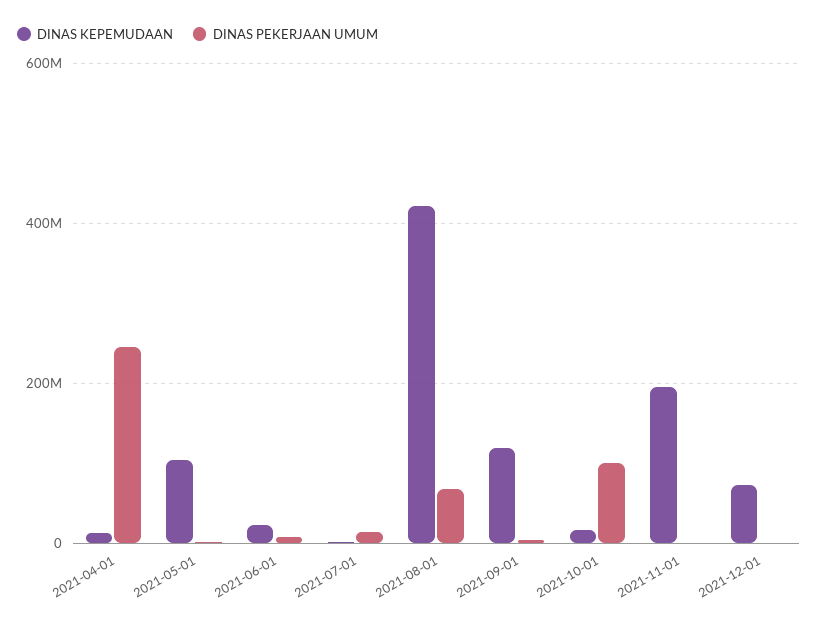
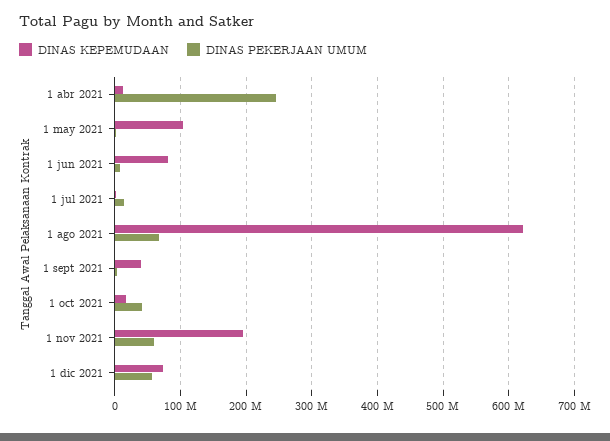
  {
    "DINAS KEPEMUDAAN": {
      "2021-04-01": 10000000,
      "2021-05-01": 100000000,
-     "2021-06-01": 20000000,
+     "2021-06-01": 80000000,
      "2021-07-01": 0,
-     "2021-08-01": 420000000,
+     "2021-08-01": 620000000,
-     "2021-09-01": 120000000,
+     "2021-09-01": 40000000,
      "2021-10-01": 20000000,
      "2021-11-01": 200000000,
      "2021-12-01": 70000000
    },
    "DINAS PEKERJAAN UMUM": {
      "2021-04-01": 250000000,
      "2021-05-01": 0,
      "2021-06-01": 10000000,
      "2021-07-01": 10000000,
      "2021-08-01": 70000000,
      "2021-09-01": 0,
-     "2021-10-01": 100000000,
+     "2021-10-01": 40000000,
-     "2021-11-01": 0,
+     "2021-11-01": 60000000,
-     "2021-12-01": 0
+     "2021-12-01": 60000000
    }
  }

